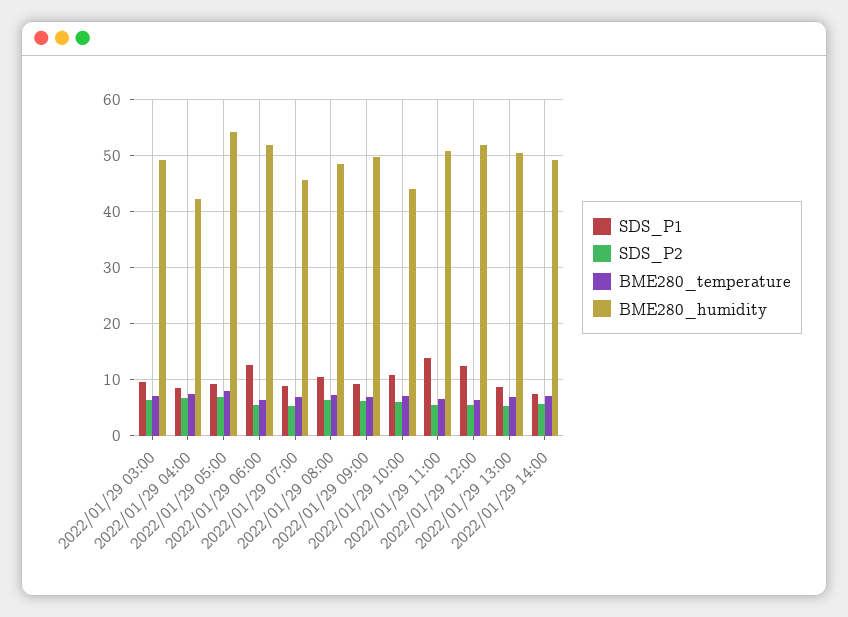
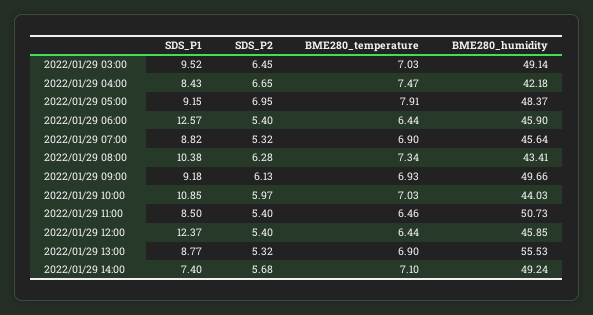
  {
    "SDS_P1": {
      "2022/01/29 03:00": 9.52,
      "2022/01/29 04:00": 8.43,
      "2022/01/29 05:00": 9.15,
      "2022/01/29 06:00": 12.57,
      "2022/01/29 07:00": 8.82,
      "2022/01/29 08:00": 10.38,
      "2022/01/29 09:00": 9.18,
      "2022/01/29 10:00": 10.85,
-     "2022/01/29 11:00": 14,
+     "2022/01/29 11:00": 8.5,
      "2022/01/29 12:00": 12.37,
      "2022/01/29 13:00": 8.77,
      "2022/01/29 14:00": 7.4
    },
    "SDS_P2": {
      "2022/01/29 03:00": 6.45,
      "2022/01/29 04:00": 6.65,
      "2022/01/29 05:00": 6.95,
      "2022/01/29 06:00": 5.4,
      "2022/01/29 07:00": 5.32,
      "2022/01/29 08:00": 6.28,
      "2022/01/29 09:00": 6.13,
      "2022/01/29 10:00": 5.97,
      "2022/01/29 11:00": 5.4,
      "2022/01/29 12:00": 5.4,
      "2022/01/29 13:00": 5.32,
      "2022/01/29 14:00": 5.68
    },
    "BME280_temperature": {
      "2022/01/29 03:00": 7.03,
      "2022/01/29 04:00": 7.47,
      "2022/01/29 05:00": 7.91,
      "2022/01/29 06:00": 6.44,
      "2022/01/29 07:00": 6.9,
      "2022/01/29 08:00": 7.34,
      "2022/01/29 09:00": 6.93,
      "2022/01/29 10:00": 7.03,
      "2022/01/29 11:00": 6.46,
      "2022/01/29 12:00": 6.44,
      "2022/01/29 13:00": 6.9,
      "2022/01/29 14:00": 7.1
    },
    "BME280_humidity": {
      "2022/01/29 03:00": 49.14,
      "2022/01/29 04:00": 42.18,
-     "2022/01/29 05:00": 54,
+     "2022/01/29 05:00": 48.37,
-     "2022/01/29 06:00": 52,
+     "2022/01/29 06:00": 45.9,
      "2022/01/29 07:00": 45.64,
-     "2022/01/29 08:00": 48,
+     "2022/01/29 08:00": 43.41,
      "2022/01/29 09:00": 49.66,
      "2022/01/29 10:00": 44.03,
      "2022/01/29 11:00": 50.73,
-     "2022/01/29 12:00": 52,
+     "2022/01/29 12:00": 45.85,
-     "2022/01/29 13:00": 50,
+     "2022/01/29 13:00": 55.53,
      "2022/01/29 14:00": 49.24
    }
  }

